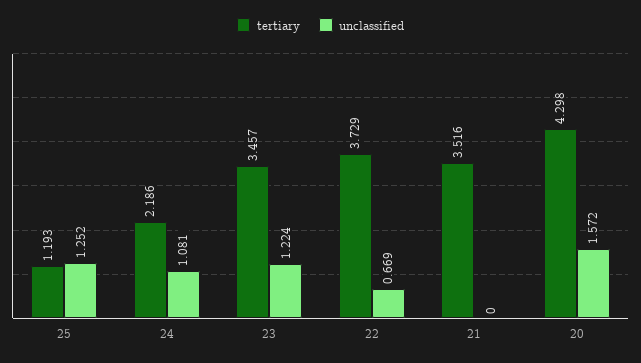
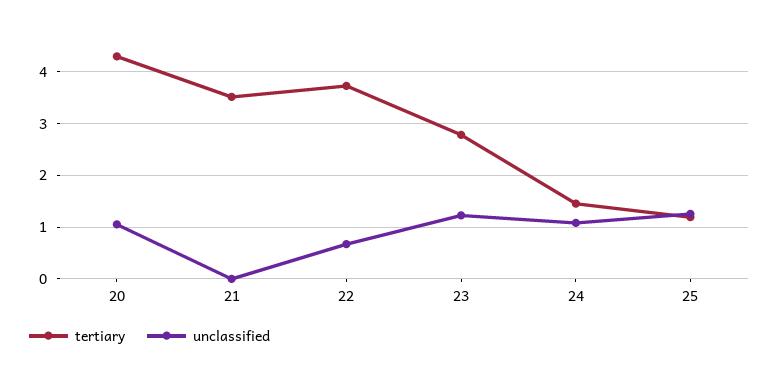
  {
    "tertiary": {
      "25": 1.193,
-     "24": 2.186,
+     "24": 1.4,
-     "23": 3.457,
+     "23": 2.8,
      "22": 3.729,
      "21": 3.516,
      "20": 4.298
    },
    "unclassified": {
      "25": 1.252,
      "24": 1.081,
      "23": 1.224,
      "22": 0.669,
      "21": 0,
-     "20": 1.572
+     "20": 1
    }
  }

